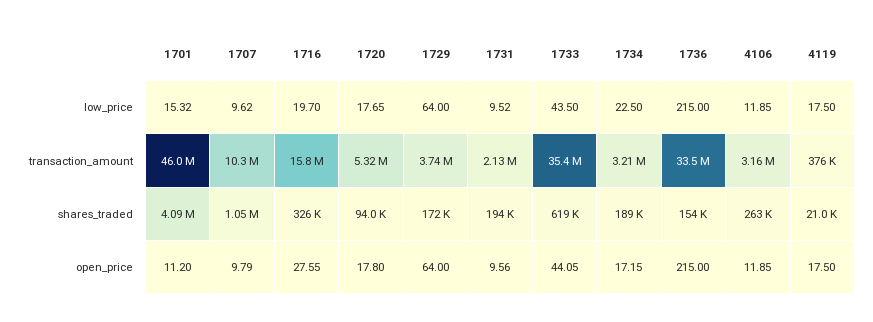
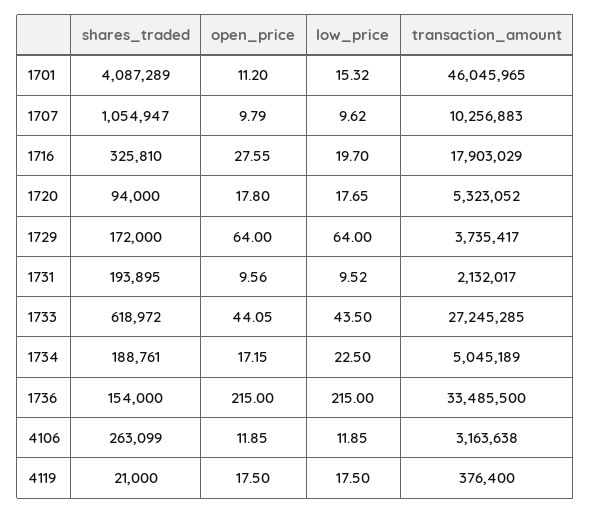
  {
    "1701": {
      "low_price": 15.32,
      "transaction_amount": 46045965,
      "shares_traded": 4087289,
      "open_price": 11.2
    },
    "1707": {
      "low_price": 9.62,
      "transaction_amount": 10256883,
      "shares_traded": 1054947,
      "open_price": 9.79
    },
    "1716": {
      "low_price": 19.7,
-     "transaction_amount": 15800000,
+     "transaction_amount": 17903029,
      "shares_traded": 325810,
      "open_price": 27.55
    },
    "1720": {
      "low_price": 17.65,
      "transaction_amount": 5323052,
      "shares_traded": 94000,
      "open_price": 17.8
    },
    "1729": {
      "low_price": 64,
      "transaction_amount": 3735417,
      "shares_traded": 172000,
      "open_price": 64
    },
    "1731": {
      "low_price": 9.52,
      "transaction_amount": 2132017,
      "shares_traded": 193895,
      "open_price": 9.56
    },
    "1733": {
      "low_price": 43.5,
-     "transaction_amount": 35400000,
+     "transaction_amount": 27245285,
      "shares_traded": 618972,
      "open_price": 44.05
    },
    "1734": {
      "low_price": 22.5,
-     "transaction_amount": 3210000,
+     "transaction_amount": 5045189,
      "shares_traded": 188761,
      "open_price": 17.15
    },
    "1736": {
      "low_price": 215,
      "transaction_amount": 33485500,
      "shares_traded": 154000,
      "open_price": 215
    },
    "4106": {
      "low_price": 11.85,
      "transaction_amount": 3163638,
      "shares_traded": 263099,
      "open_price": 11.85
    },
    "4119": {
      "low_price": 17.5,
      "transaction_amount": 376400,
      "shares_traded": 21000,
      "open_price": 17.5
    }
  }

